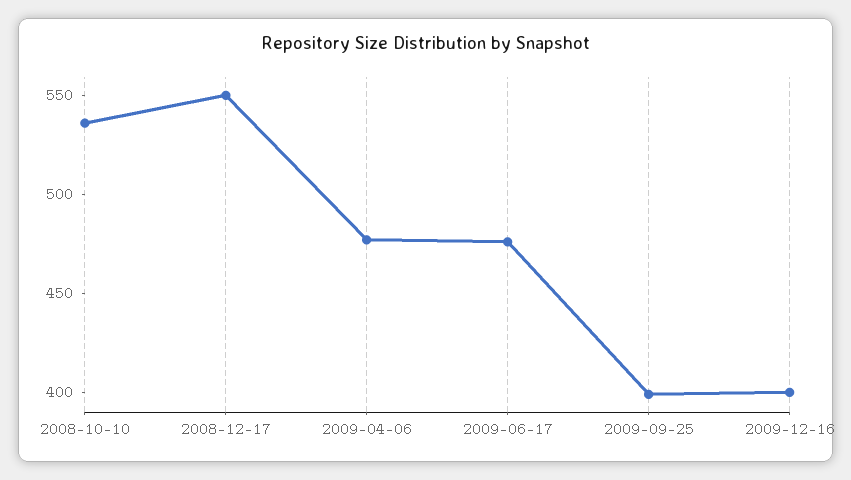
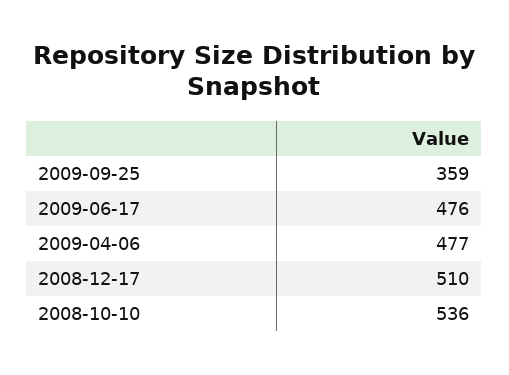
  {
    "2008-10-10": 536,
-   "2008-12-17": 550,
+   "2008-12-17": 510,
    "2009-04-06": 477,
    "2009-06-17": 476,
-   "2009-09-25": 400,
+   "2009-09-25": 359
-   "2009-12-16": 400
  }

